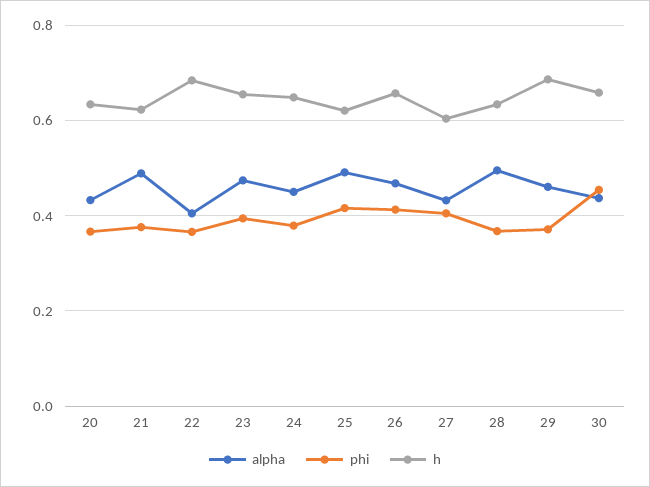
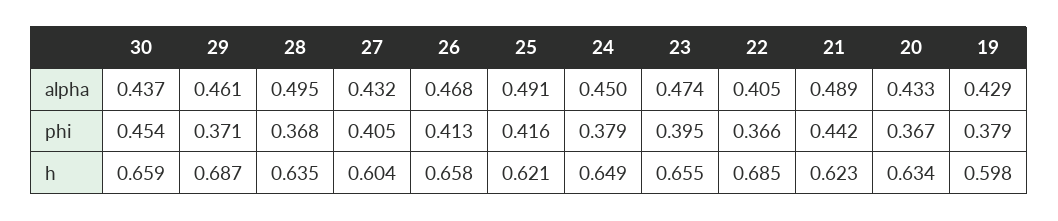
  {
    "alpha": {
      "20": 0.433,
      "21": 0.489,
      "22": 0.405,
      "23": 0.474,
      "24": 0.45,
      "25": 0.491,
      "26": 0.468,
      "27": 0.432,
      "28": 0.495,
      "29": 0.461,
-     "30": 0.437
+     "30": 0.437,
+     "19": 0.429
    },
    "phi": {
      "20": 0.367,
-     "21": 0.38,
+     "21": 0.442,
      "22": 0.366,
      "23": 0.395,
      "24": 0.379,
      "25": 0.416,
      "26": 0.413,
      "27": 0.405,
      "28": 0.368,
      "29": 0.371,
-     "30": 0.454
+     "30": 0.454,
+     "19": 0.379
    },
    "h": {
      "20": 0.634,
      "21": 0.623,
      "22": 0.685,
      "23": 0.655,
      "24": 0.649,
      "25": 0.621,
      "26": 0.658,
      "27": 0.604,
      "28": 0.635,
      "29": 0.687,
-     "30": 0.659
+     "30": 0.659,
+     "19": 0.598
    }
  }

